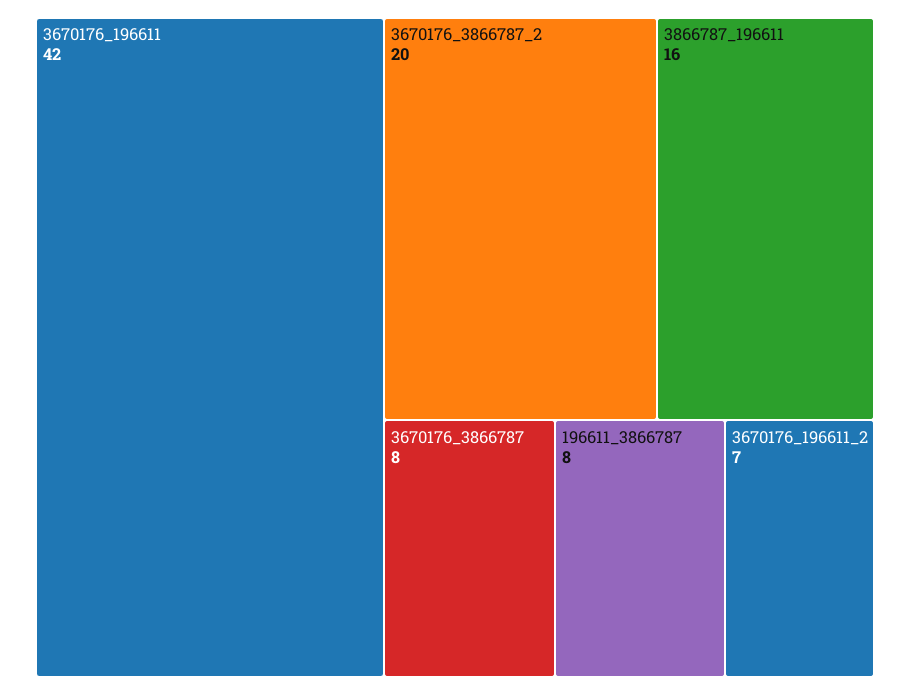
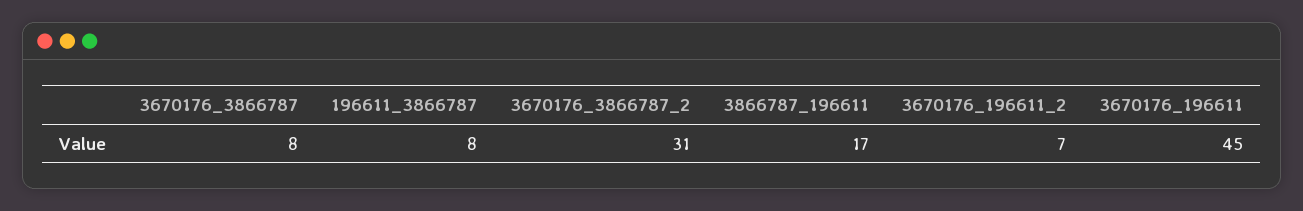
  {
-   "3670176_196611": 42,
+   "3670176_196611": 45,
-   "3670176_3866787_2": 20,
+   "3670176_3866787_2": 31,
-   "3866787_196611": 16,
+   "3866787_196611": 17,
    "3670176_3866787": 8,
    "196611_3866787": 8,
    "3670176_196611_2": 7
  }

